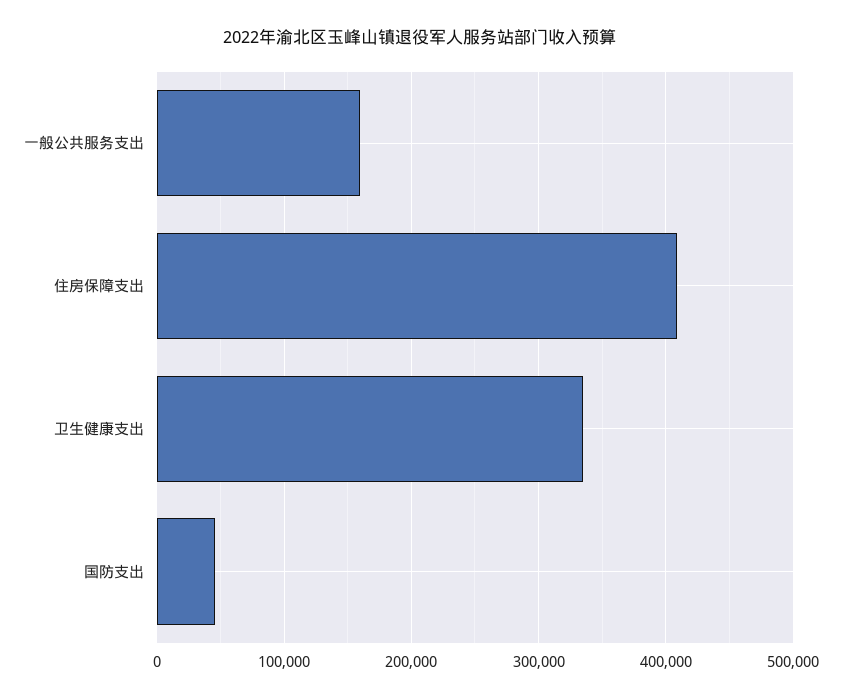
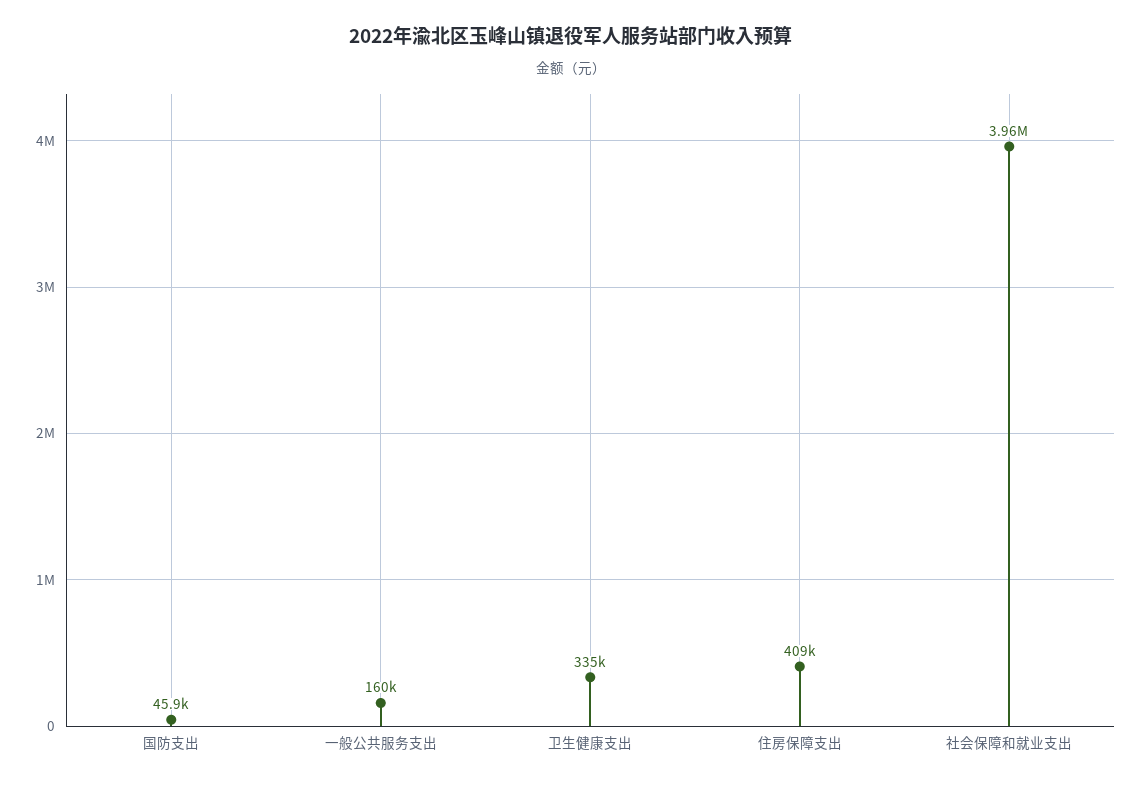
  {
    "一般公共服务支出": 160000,
    "住房保障支出": 409000,
    "卫生健康支出": 335000,
-   "国防支出": 45900
+   "国防支出": 45900,
+   "社会保障和就业支出": 3960000
  }

